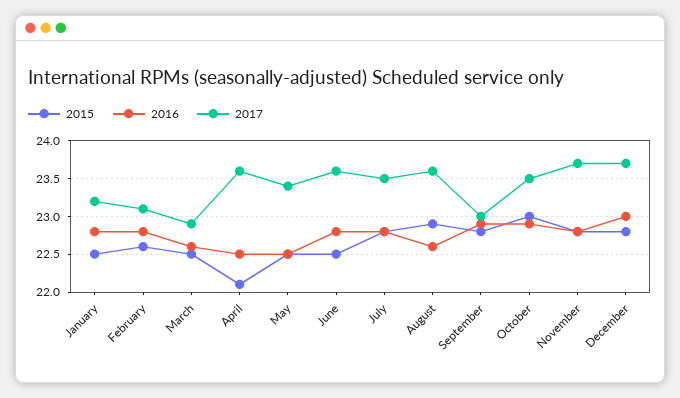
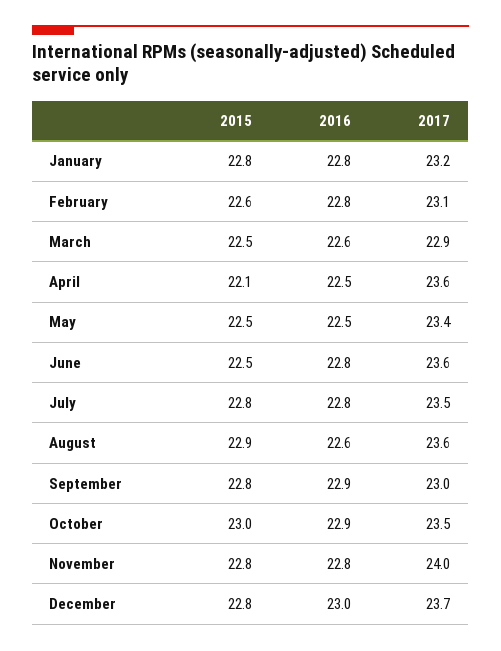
  {
    "2015": {
-     "January": 22.5,
+     "January": 22.8,
      "February": 22.6,
      "March": 22.5,
      "April": 22.1,
      "May": 22.5,
      "June": 22.5,
      "July": 22.8,
      "August": 22.9,
      "September": 22.8,
      "October": 23,
      "November": 22.8,
      "December": 22.8
    },
    "2016": {
      "January": 22.8,
      "February": 22.8,
      "March": 22.6,
      "April": 22.5,
      "May": 22.5,
      "June": 22.8,
      "July": 22.8,
      "August": 22.6,
      "September": 22.9,
      "October": 22.9,
      "November": 22.8,
      "December": 23
    },
    "2017": {
      "January": 23.2,
      "February": 23.1,
      "March": 22.9,
      "April": 23.6,
      "May": 23.4,
      "June": 23.6,
      "July": 23.5,
      "August": 23.6,
      "September": 23,
      "October": 23.5,
-     "November": 23.7,
+     "November": 24,
      "December": 23.7
    }
  }

